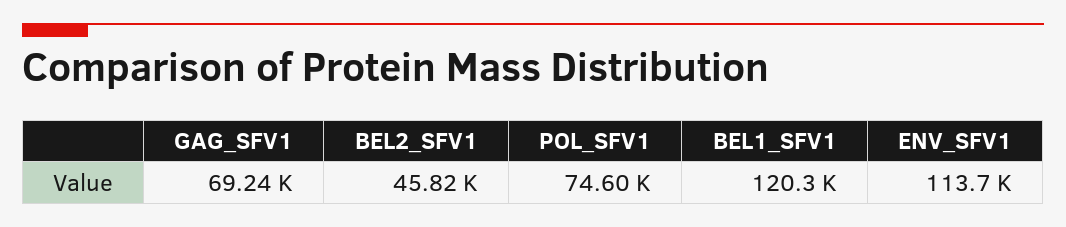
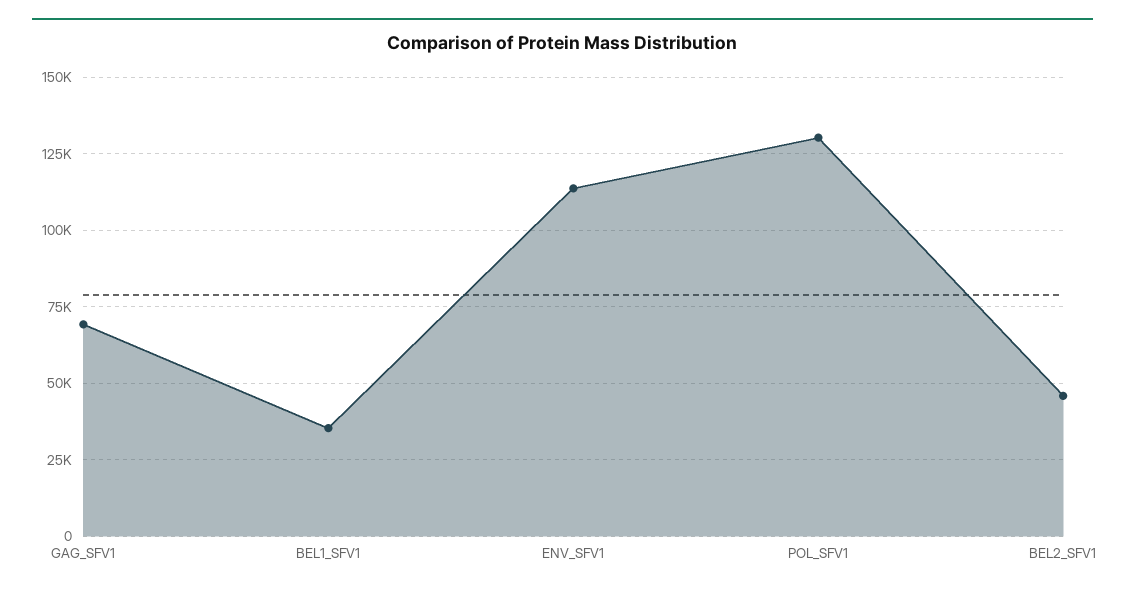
  {
    "GAG_SFV1": 69240,
    "BEL2_SFV1": 45820,
-   "POL_SFV1": 74600,
+   "POL_SFV1": 130000,
-   "BEL1_SFV1": 120300,
+   "BEL1_SFV1": 35000,
    "ENV_SFV1": 113700
  }

